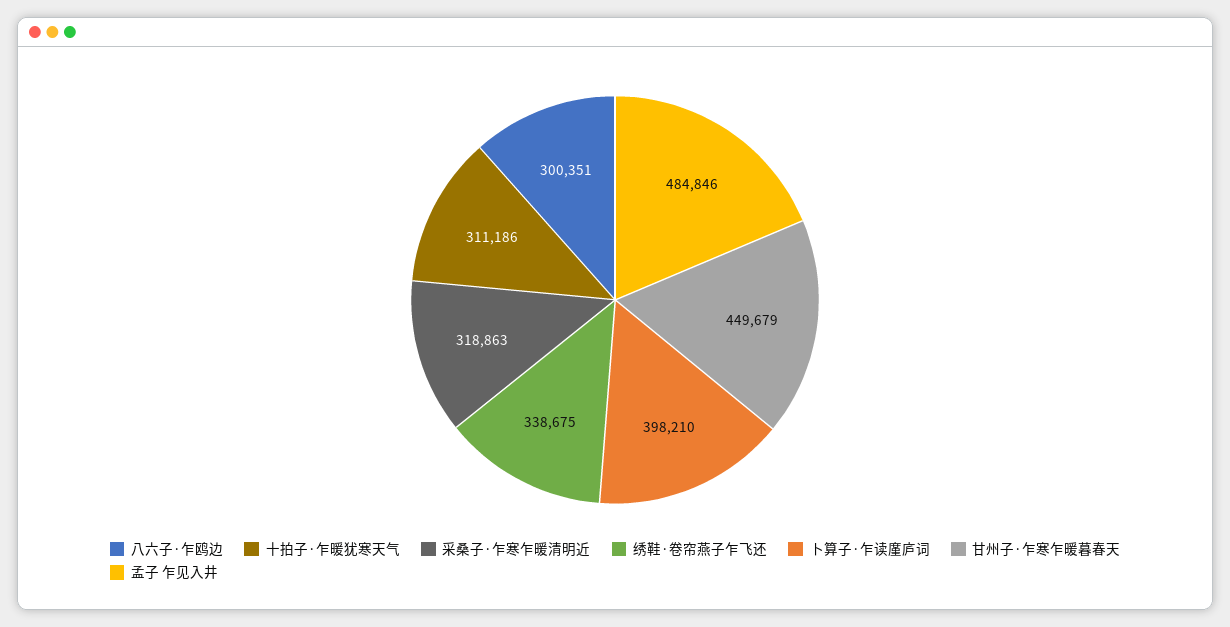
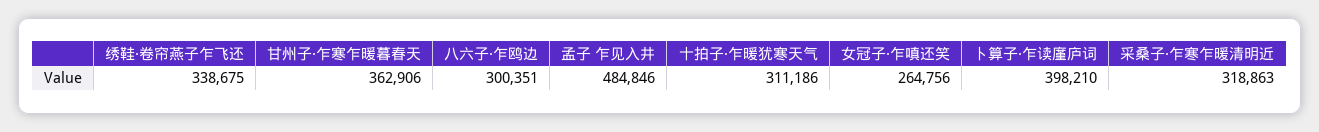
  {
    "八六子·乍鸥边": 300351,
    "十拍子·乍暖犹寒天气": 311186,
    "采桑子·乍寒乍暖清明近": 318863,
    "绣鞋·卷帘燕子乍飞还": 338675,
    "卜算子·乍读廑庐词": 398210,
-   "甘州子·乍寒乍暖暮春天": 449679,
+   "甘州子·乍寒乍暖暮春天": 362906,
-   "孟子 乍见入井": 484846
+   "孟子 乍见入井": 484846,
+   "女冠子·乍嗔还笑": 264756
  }

